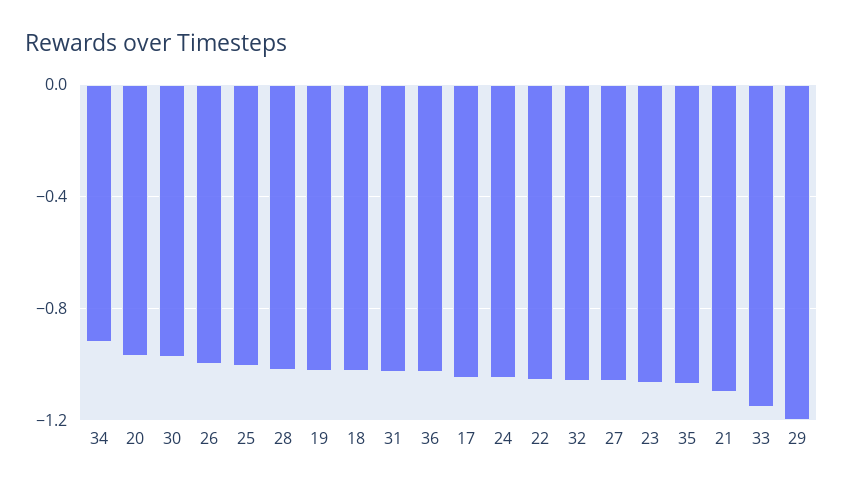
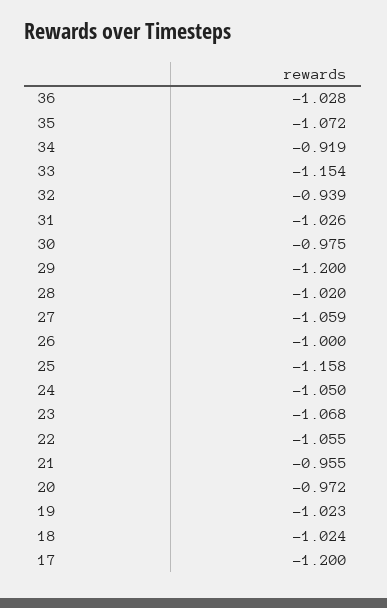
  {
    "34": -0.919,
    "20": -0.972,
    "30": -0.975,
    "26": -1,
-   "25": -1,
+   "25": -1.158,
    "28": -1.02,
    "19": -1.023,
    "18": -1.024,
    "31": -1.026,
    "36": -1.028,
-   "17": -1.05,
+   "17": -1.2,
    "24": -1.05,
    "22": -1.055,
-   "32": -1.05,
+   "32": -0.939,
    "27": -1.059,
    "23": -1.068,
    "35": -1.072,
-   "21": -1.1,
+   "21": -0.955,
    "33": -1.154,
    "29": -1.2
  }

